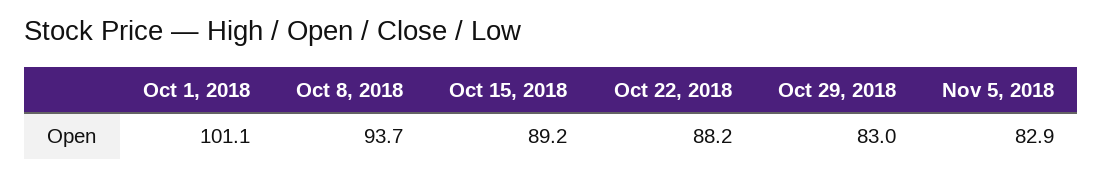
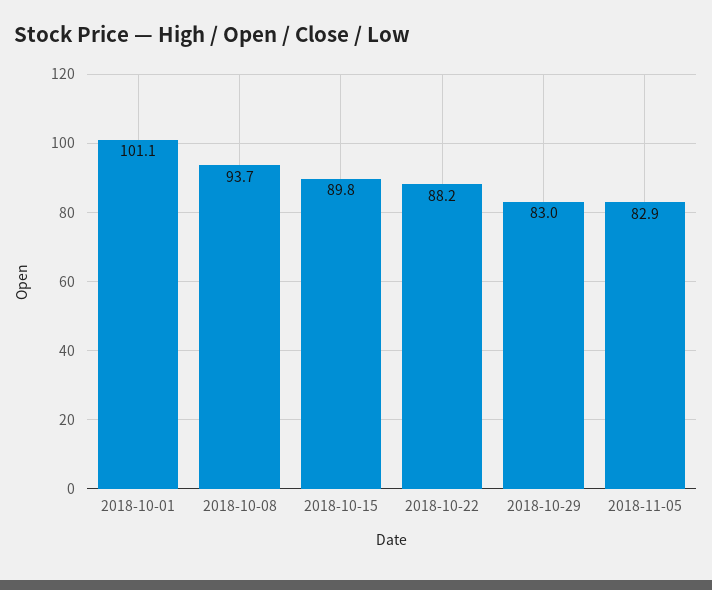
  {
    "Oct 1, 2018": 101.1,
    "Oct 8, 2018": 93.7,
-   "Oct 15, 2018": 89.2,
+   "Oct 15, 2018": 89.8,
    "Oct 22, 2018": 88.2,
    "Oct 29, 2018": 83,
    "Nov 5, 2018": 82.9
  }

